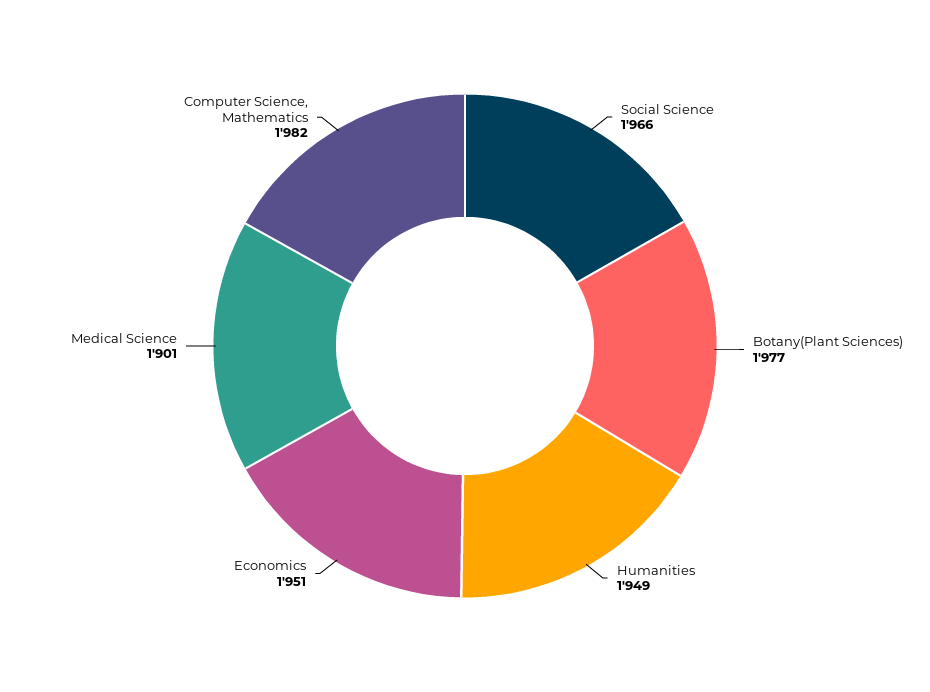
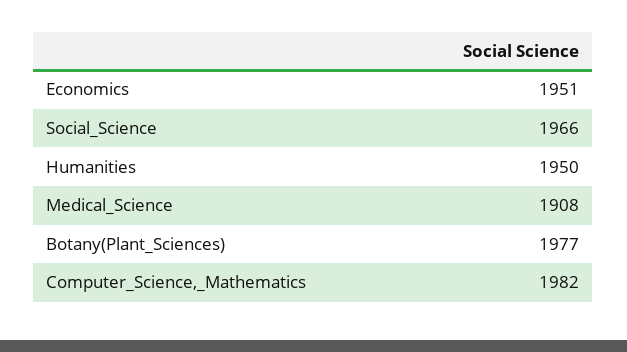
  {
    "Social Science": 1966,
    "Botany(Plant Sciences)": 1977,
-   "Humanities": 1949,
+   "Humanities": 1950,
    "Economics": 1951,
-   "Medical Science": 1901,
+   "Medical Science": 1908,
    "Computer Science, Mathematics": 1982
  }

